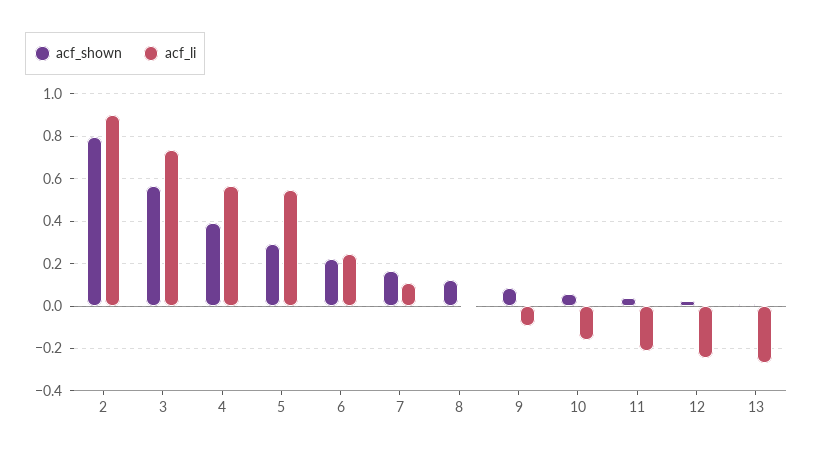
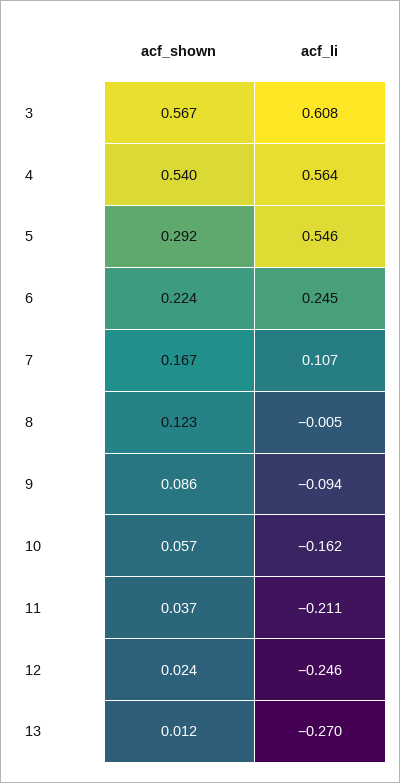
  {
    "acf_shown": {
-     "2": 0.8,
      "3": 0.567,
-     "4": 0.4,
+     "4": 0.54,
      "5": 0.292,
      "6": 0.224,
      "7": 0.167,
      "8": 0.123,
      "9": 0.086,
      "10": 0.057,
      "11": 0.037,
      "12": 0.024,
      "13": 0.012
    },
    "acf_li": {
-     "2": 0.9,
-     "3": 0.75,
+     "3": 0.608,
      "4": 0.564,
      "5": 0.546,
      "6": 0.245,
      "7": 0.107,
      "8": -0.005,
      "9": -0.094,
      "10": -0.162,
      "11": -0.211,
      "12": -0.246,
      "13": -0.27
    }
  }

